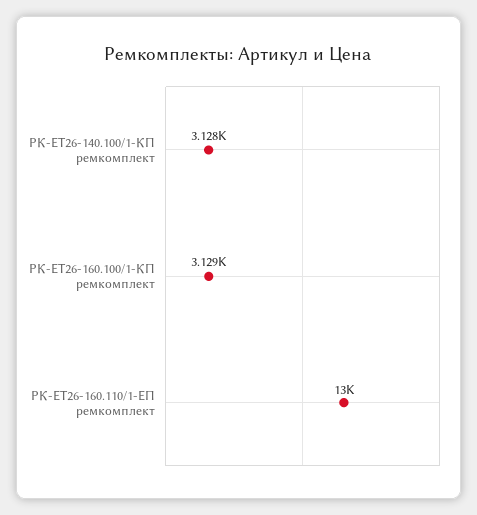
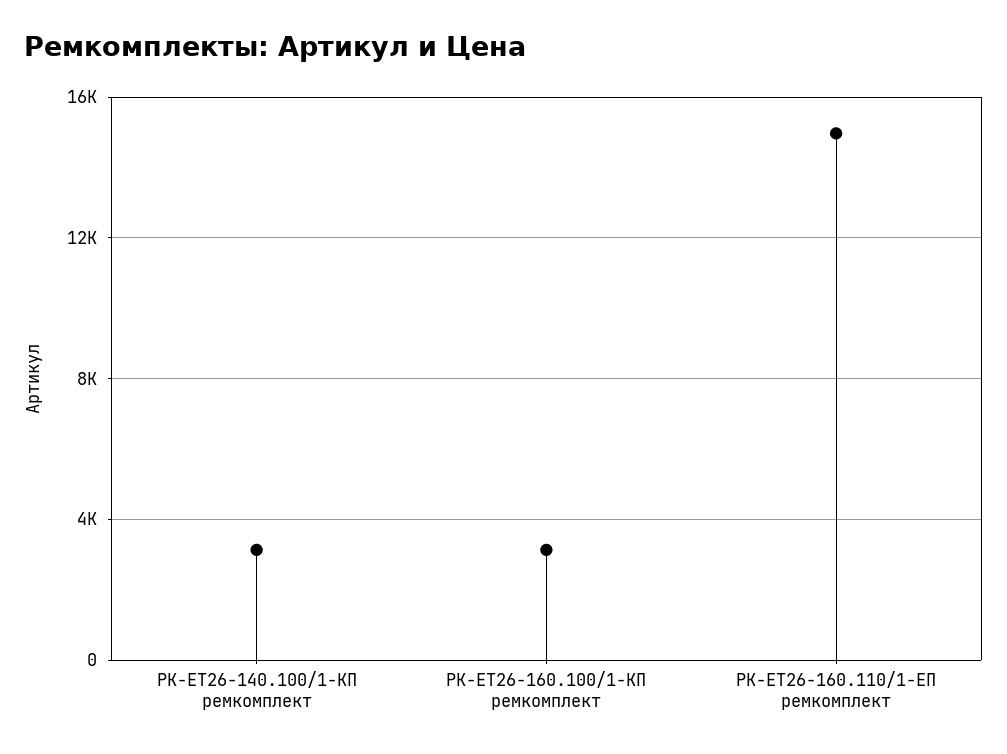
  {
    "РК-ЕТ26-140.100/1-КП ремкомплект": 3128,
    "РК-ЕТ26-160.100/1-КП ремкомплект": 3129,
-   "РК-ЕТ26-160.110/1-ЕП ремкомплект": 13000
+   "РК-ЕТ26-160.110/1-ЕП ремкомплект": 15000
  }

